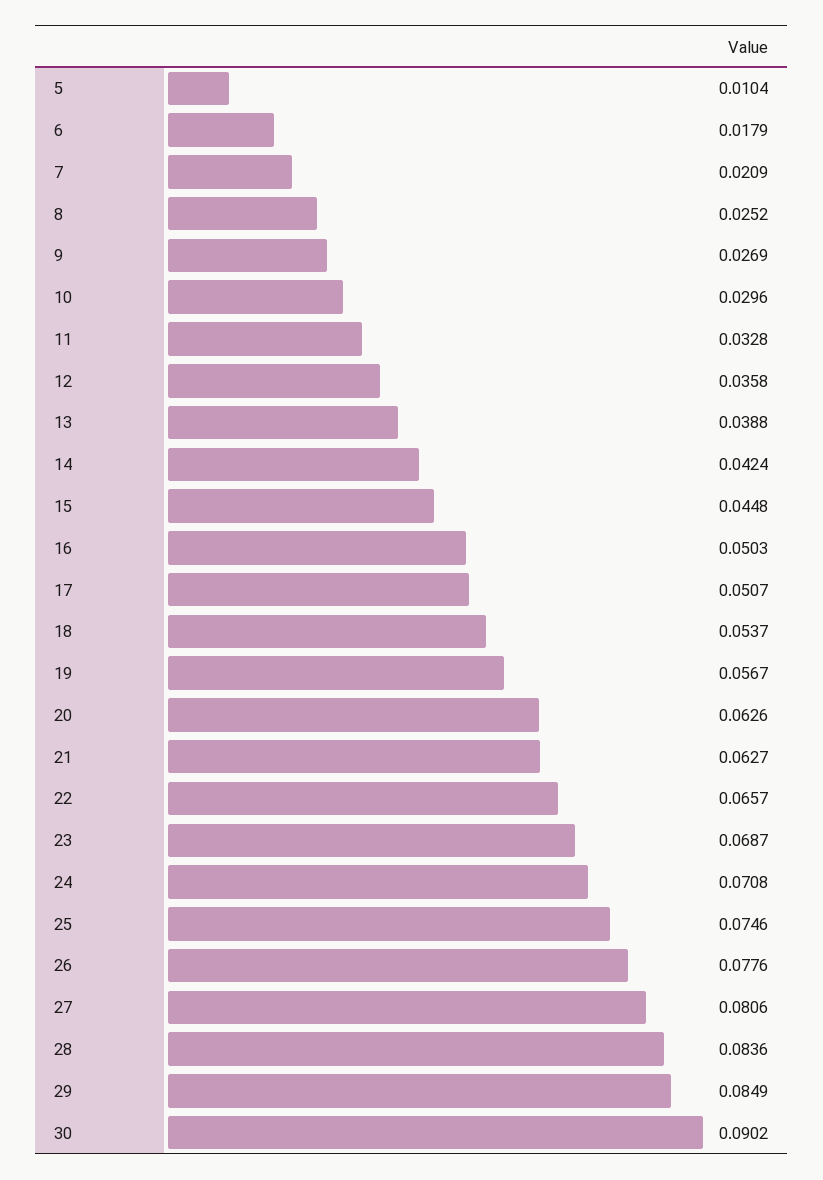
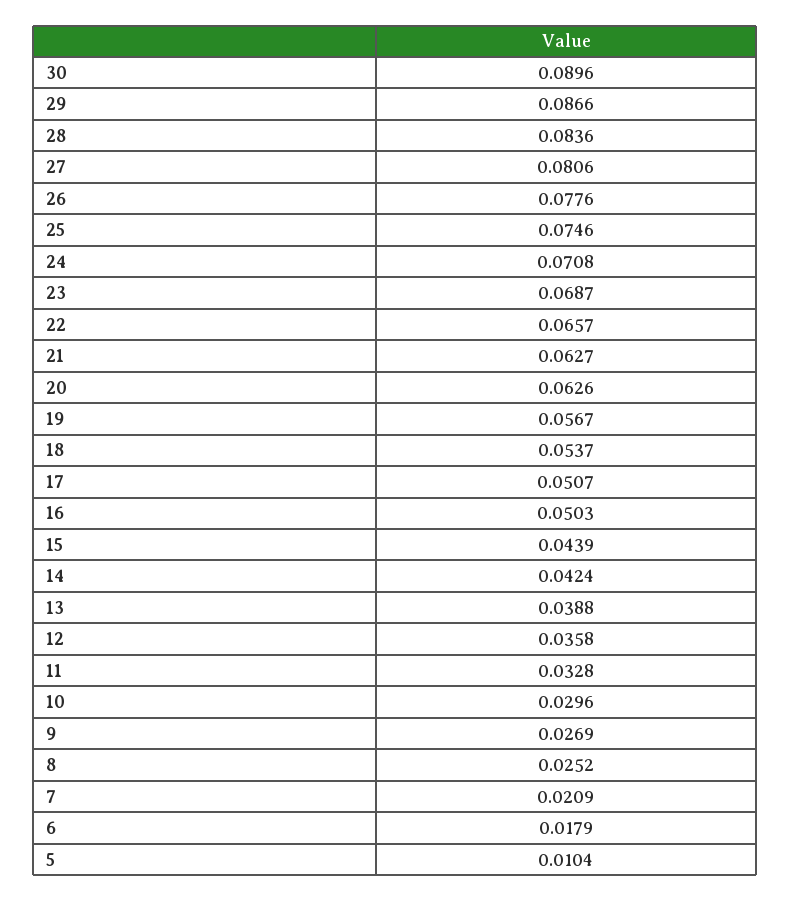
  {
    "5": 0.0104,
    "6": 0.0179,
    "7": 0.0209,
    "8": 0.0252,
    "9": 0.0269,
    "10": 0.0296,
    "11": 0.0328,
    "12": 0.0358,
    "13": 0.0388,
    "14": 0.0424,
-   "15": 0.0448,
+   "15": 0.0439,
    "16": 0.0503,
    "17": 0.0507,
    "18": 0.0537,
    "19": 0.0567,
    "20": 0.0626,
    "21": 0.0627,
    "22": 0.0657,
    "23": 0.0687,
    "24": 0.0708,
    "25": 0.0746,
    "26": 0.0776,
    "27": 0.0806,
    "28": 0.0836,
-   "29": 0.0849,
+   "29": 0.0866,
-   "30": 0.0902
+   "30": 0.0896
  }

